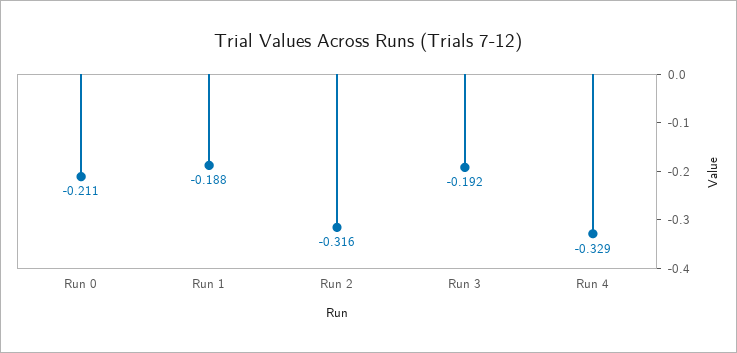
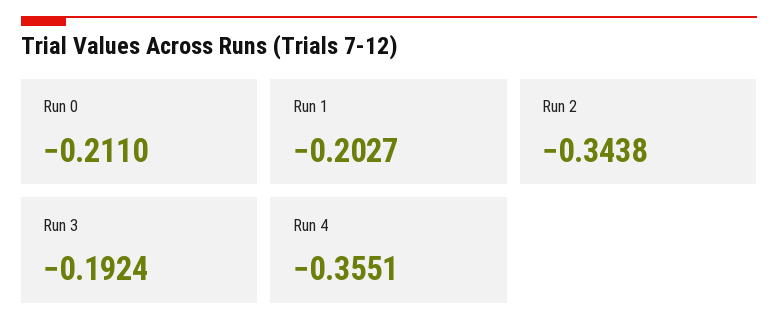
  {
    "Run 0": -0.211,
-   "Run 1": -0.188,
+   "Run 1": -0.2027,
-   "Run 2": -0.316,
+   "Run 2": -0.3438,
    "Run 3": -0.1924,
-   "Run 4": -0.329
+   "Run 4": -0.3551
  }

